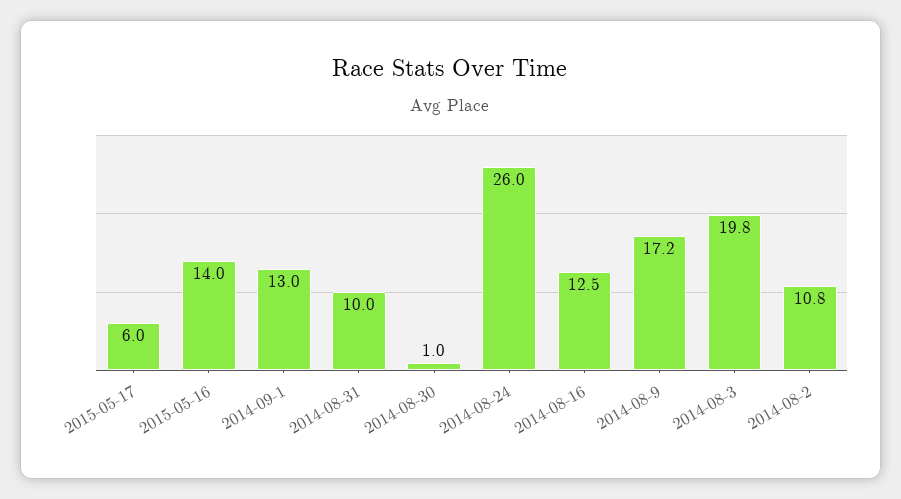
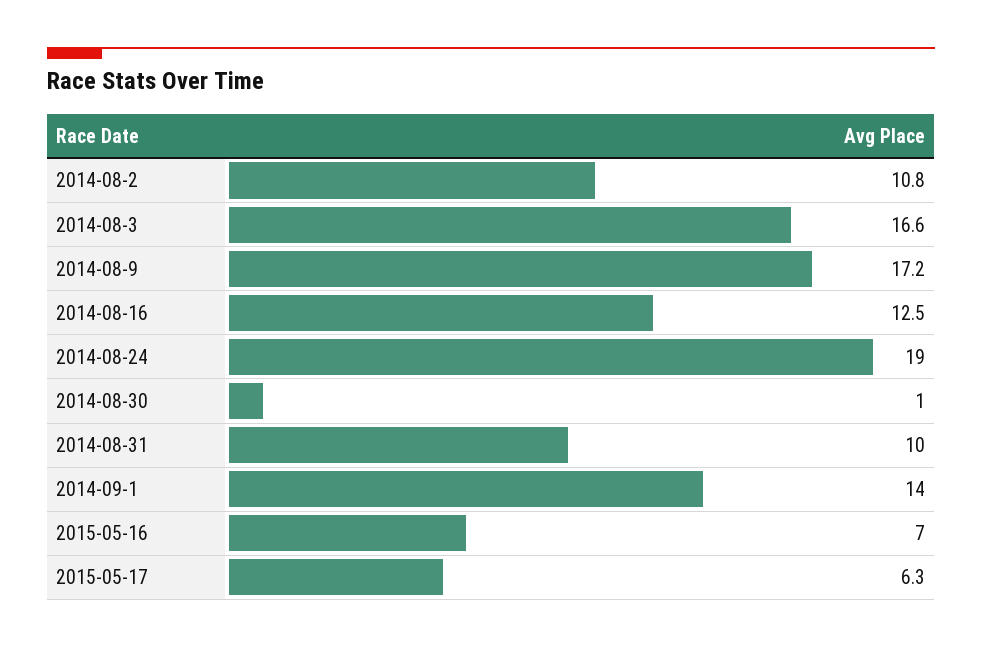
  {
-   "2015-05-17": 6,
+   "2015-05-17": 6.3,
-   "2015-05-16": 14,
+   "2015-05-16": 7,
-   "2014-09-1": 13,
+   "2014-09-1": 14,
    "2014-08-31": 10,
    "2014-08-30": 1,
-   "2014-08-24": 26,
+   "2014-08-24": 19,
    "2014-08-16": 12.5,
    "2014-08-9": 17.2,
-   "2014-08-3": 19.8,
+   "2014-08-3": 16.6,
    "2014-08-2": 10.8
  }

